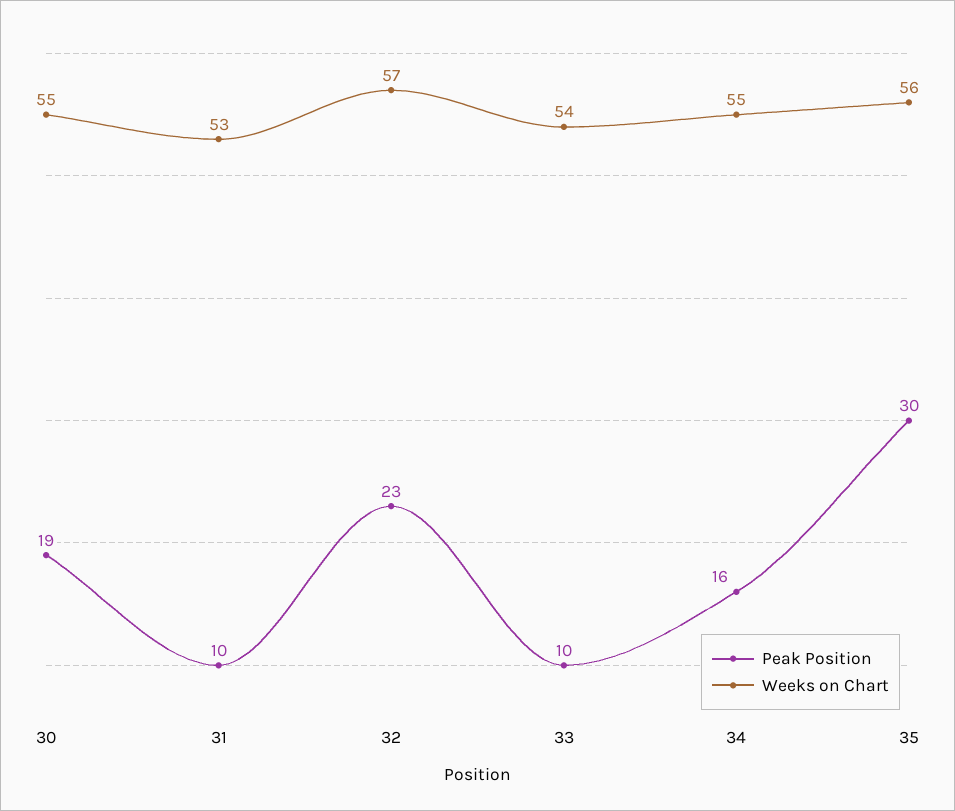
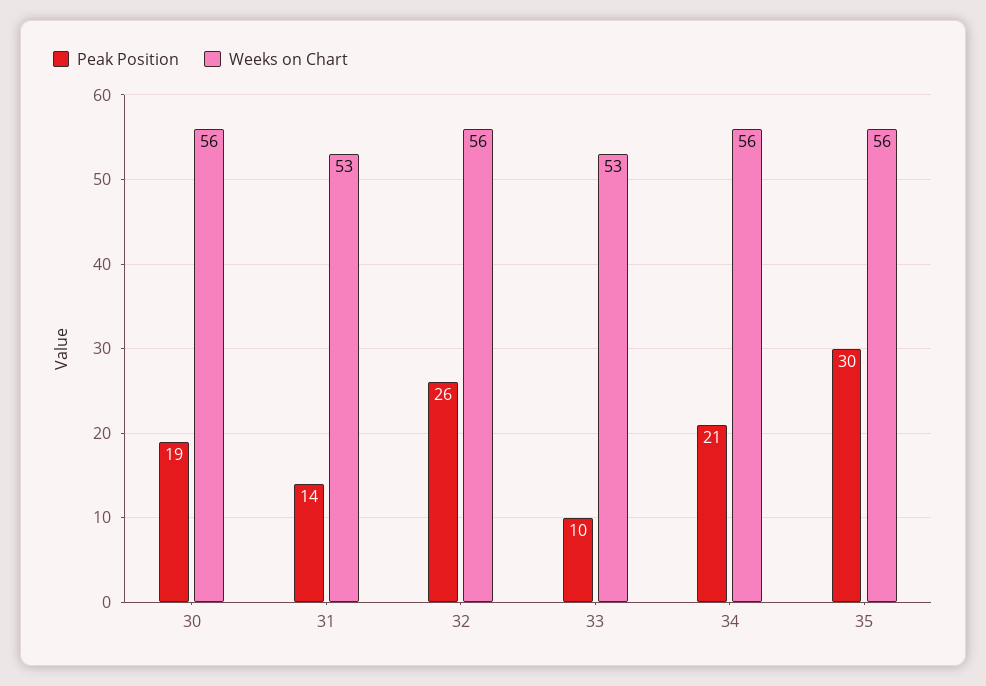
  {
    "Peak Position": {
      "30": 19,
-     "31": 10,
+     "31": 14,
-     "32": 23,
+     "32": 26,
      "33": 10,
-     "34": 16,
+     "34": 21,
      "35": 30
    },
    "Weeks on Chart": {
-     "30": 55,
+     "30": 56,
      "31": 53,
-     "32": 57,
+     "32": 56,
-     "33": 54,
+     "33": 53,
-     "34": 55,
+     "34": 56,
      "35": 56
    }
  }

